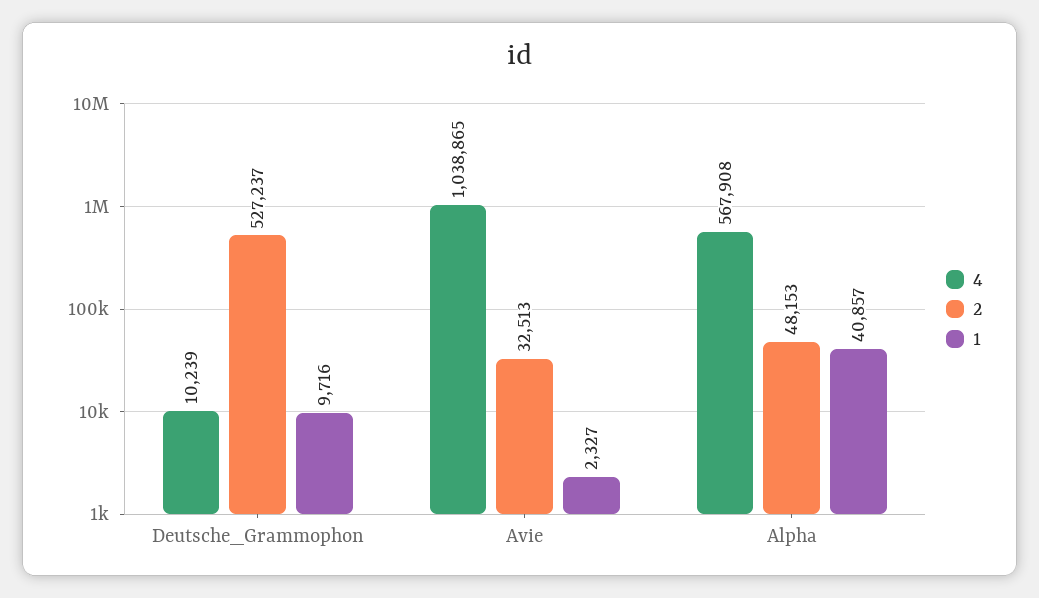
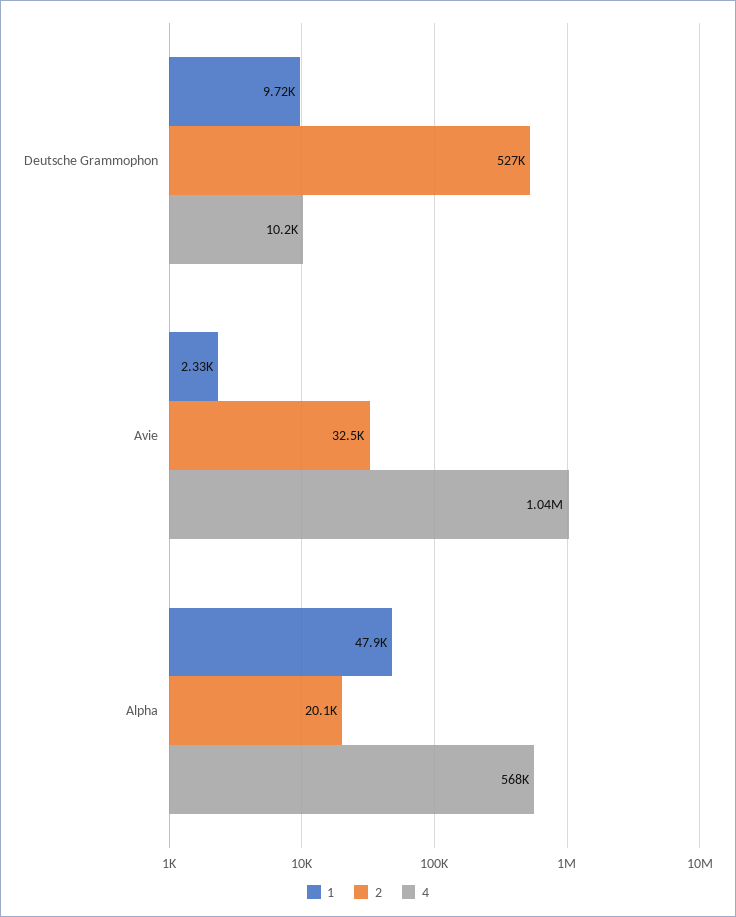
  {
    "4": {
      "Deutsche_Grammophon": 10239,
      "Avie": 1038865,
      "Alpha": 567908
    },
    "2": {
      "Deutsche_Grammophon": 527237,
      "Avie": 32513,
-     "Alpha": 48153
+     "Alpha": 20100
    },
    "1": {
      "Deutsche_Grammophon": 9716,
      "Avie": 2327,
-     "Alpha": 40857
+     "Alpha": 47900
    }
  }

